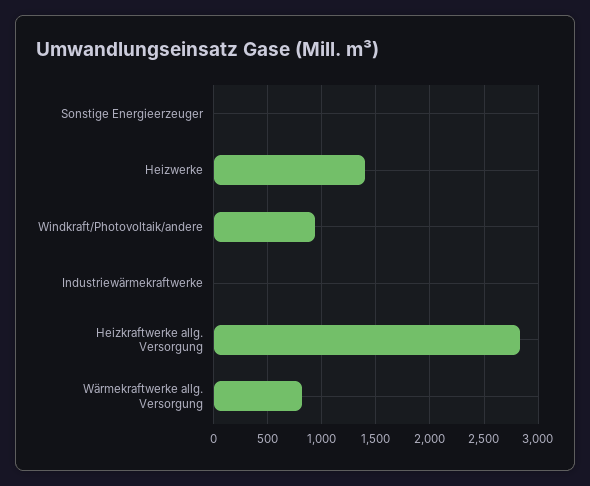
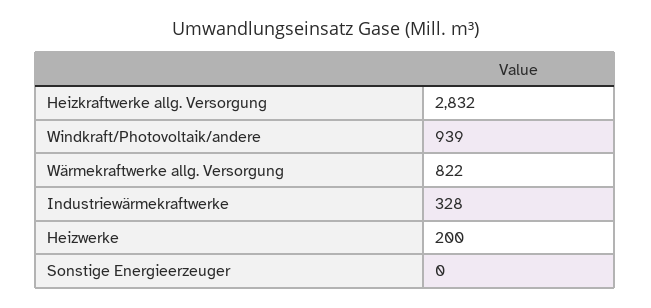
  {
    "Sonstige Energieerzeuger": 0,
-   "Heizwerke": 1400,
+   "Heizwerke": 200,
    "Windkraft/Photovoltaik/andere": 939,
-   "Industriewärmekraftwerke": 0,
+   "Industriewärmekraftwerke": 328,
    "Heizkraftwerke allg. Versorgung": 2832,
    "Wärmekraftwerke allg. Versorgung": 822
  }

